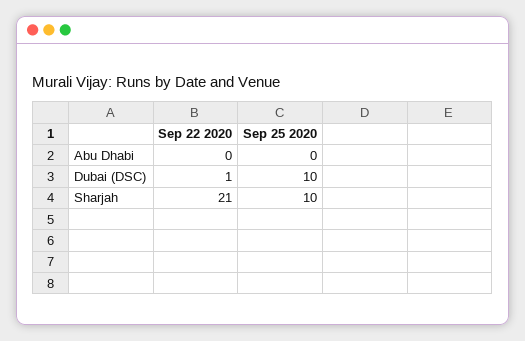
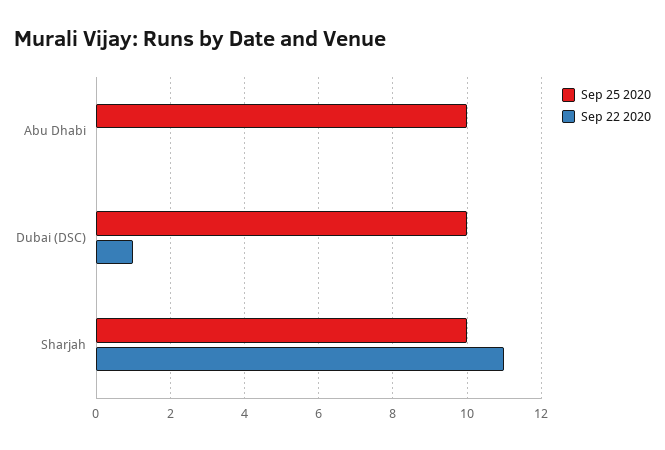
  {
    "Sep 22 2020": {
      "Abu Dhabi": 0,
      "Dubai (DSC)": 1,
-     "Sharjah": 21
+     "Sharjah": 11
    },
    "Sep 25 2020": {
-     "Abu Dhabi": 0,
+     "Abu Dhabi": 10,
      "Dubai (DSC)": 10,
      "Sharjah": 10
    }
  }

